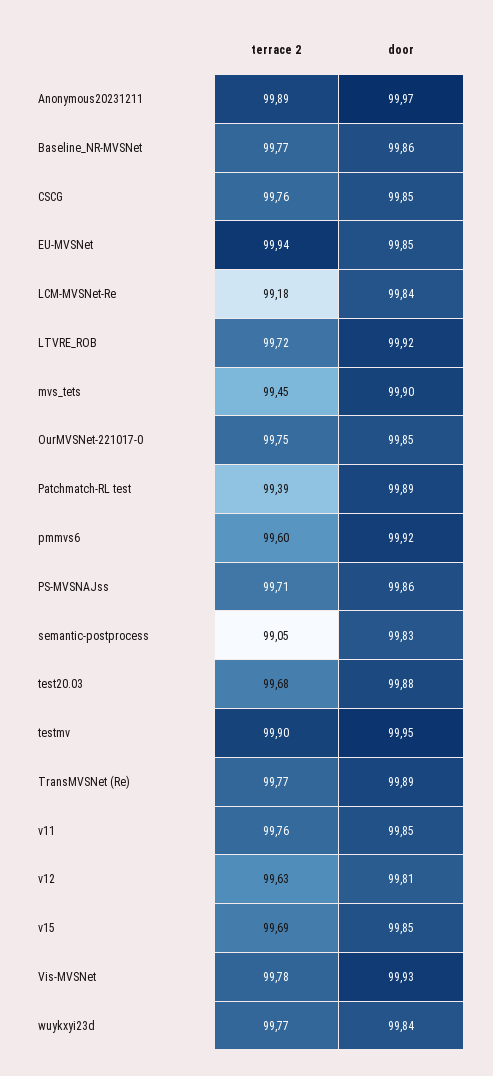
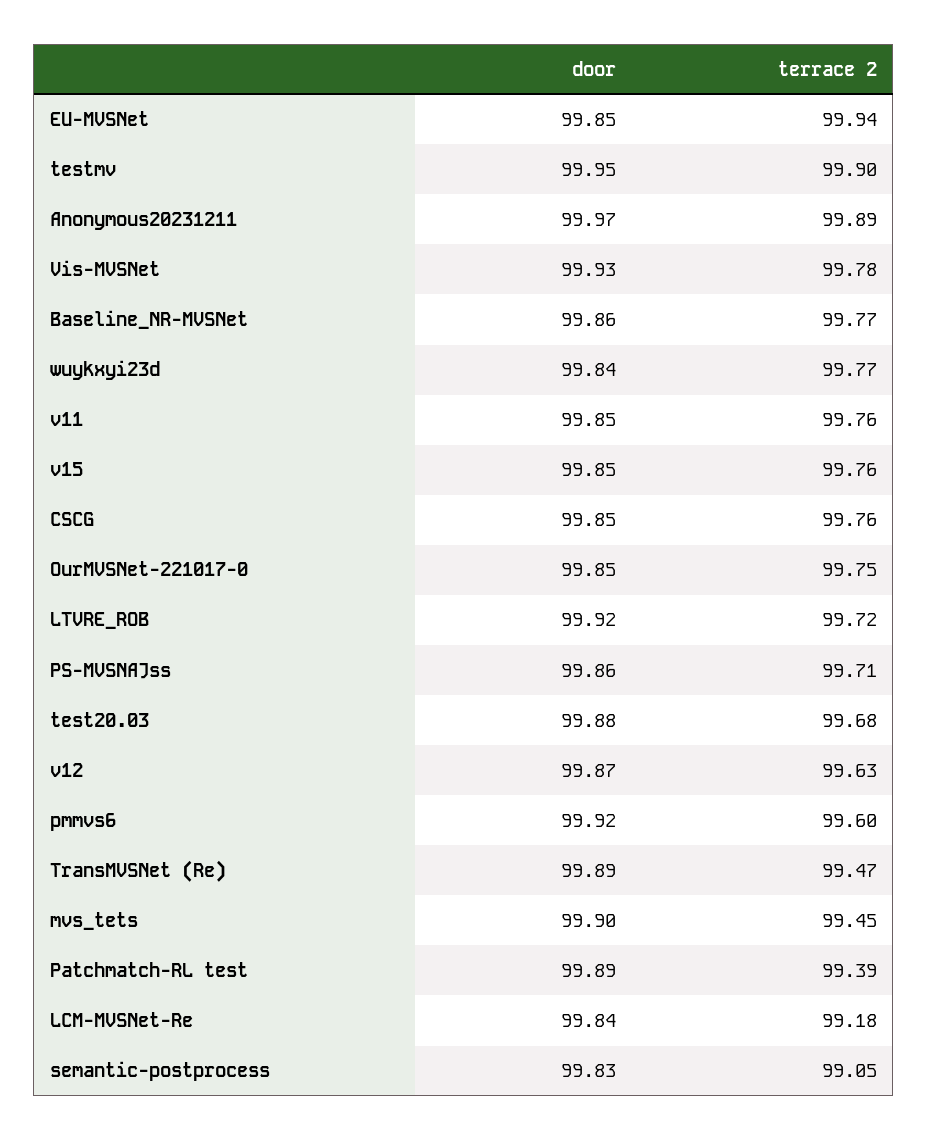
  {
    "terrace 2": {
      "Anonymous20231211": 99.89,
      "Baseline_NR-MVSNet": 99.77,
      "CSCG": 99.76,
      "EU-MVSNet": 99.94,
      "LCM-MVSNet-Re": 99.18,
      "LTVRE_ROB": 99.72,
      "mvs_tets": 99.45,
      "OurMVSNet-221017-0": 99.75,
      "Patchmatch-RL test": 99.39,
      "pmmvs6": 99.6,
      "PS-MVSNAJss": 99.71,
      "semantic-postprocess": 99.05,
      "test20.03": 99.68,
      "testmv": 99.9,
-     "TransMVSNet (Re)": 99.77,
+     "TransMVSNet (Re)": 99.47,
      "v11": 99.76,
      "v12": 99.63,
-     "v15": 99.69,
+     "v15": 99.76,
      "Vis-MVSNet": 99.78,
      "wuykxyi23d": 99.77
    },
    "door": {
      "Anonymous20231211": 99.97,
      "Baseline_NR-MVSNet": 99.86,
      "CSCG": 99.85,
      "EU-MVSNet": 99.85,
      "LCM-MVSNet-Re": 99.84,
      "LTVRE_ROB": 99.92,
      "mvs_tets": 99.9,
      "OurMVSNet-221017-0": 99.85,
      "Patchmatch-RL test": 99.89,
      "pmmvs6": 99.92,
      "PS-MVSNAJss": 99.86,
      "semantic-postprocess": 99.83,
      "test20.03": 99.88,
      "testmv": 99.95,
      "TransMVSNet (Re)": 99.89,
      "v11": 99.85,
-     "v12": 99.81,
+     "v12": 99.87,
      "v15": 99.85,
      "Vis-MVSNet": 99.93,
      "wuykxyi23d": 99.84
    }
  }

